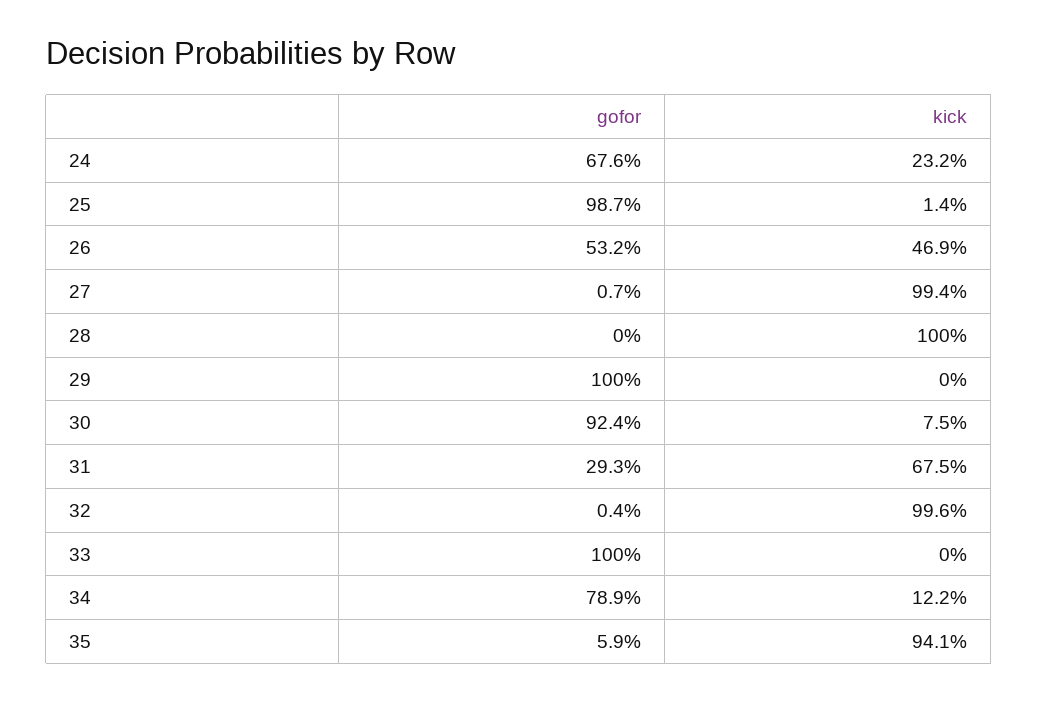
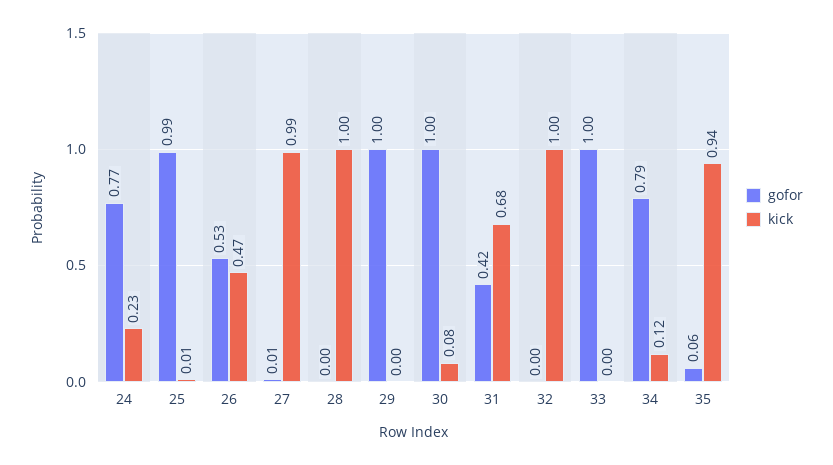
  {
    "gofor": {
-     "24": 0.676,
+     "24": 0.77,
      "25": 0.987,
      "26": 0.532,
      "27": 0.007,
      "28": 0,
      "29": 1,
-     "30": 0.924,
+     "30": 1,
-     "31": 0.293,
+     "31": 0.42,
      "32": 0.004,
      "33": 1,
      "34": 0.789,
      "35": 0.059
    },
    "kick": {
      "24": 0.232,
      "25": 0.014,
      "26": 0.469,
      "27": 0.994,
      "28": 1,
      "29": 0,
      "30": 0.075,
      "31": 0.675,
      "32": 0.996,
      "33": 0,
      "34": 0.122,
      "35": 0.941
    }
  }

